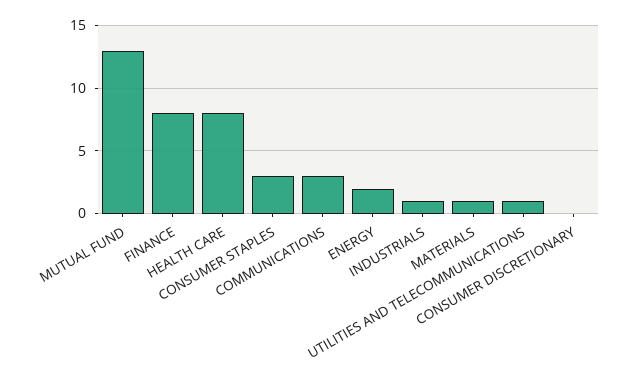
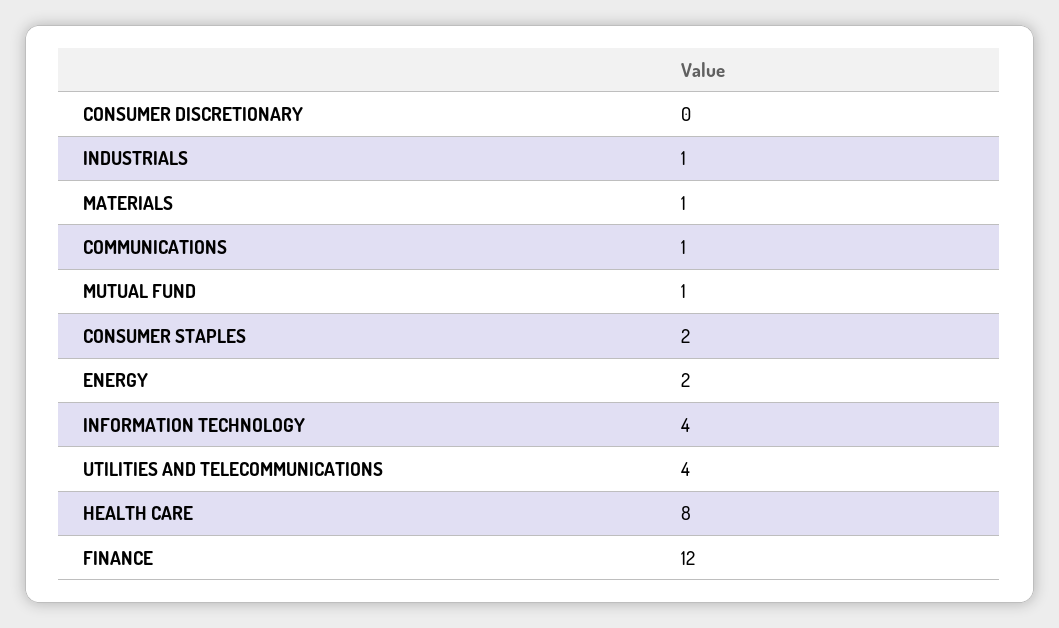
  {
-   "MUTUAL FUND": 13,
+   "MUTUAL FUND": 1,
-   "FINANCE": 8,
+   "FINANCE": 12,
    "HEALTH CARE": 8,
-   "CONSUMER STAPLES": 3,
+   "CONSUMER STAPLES": 2,
-   "COMMUNICATIONS": 3,
+   "COMMUNICATIONS": 1,
    "ENERGY": 2,
    "INDUSTRIALS": 1,
    "MATERIALS": 1,
-   "UTILITIES AND TELECOMMUNICATIONS": 1,
+   "UTILITIES AND TELECOMMUNICATIONS": 4,
-   "CONSUMER DISCRETIONARY": 0
+   "CONSUMER DISCRETIONARY": 0,
+   "INFORMATION TECHNOLOGY": 4
  }

